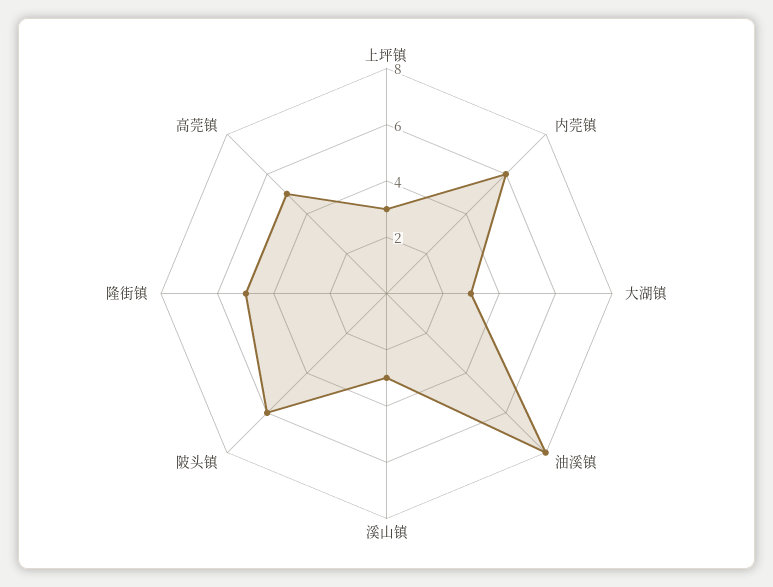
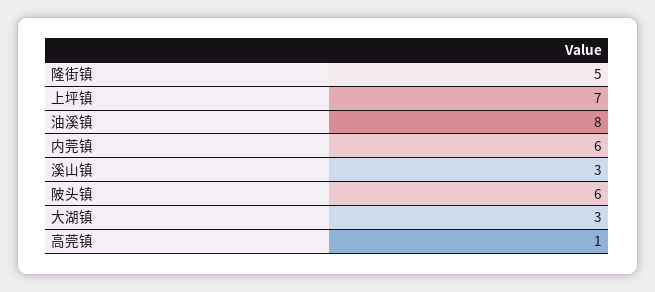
  {
-   "上坪镇": 3,
+   "上坪镇": 7,
    "内莞镇": 6,
    "大湖镇": 3,
    "油溪镇": 8,
    "溪山镇": 3,
    "陂头镇": 6,
    "隆街镇": 5,
-   "高莞镇": 5
+   "高莞镇": 1
  }

